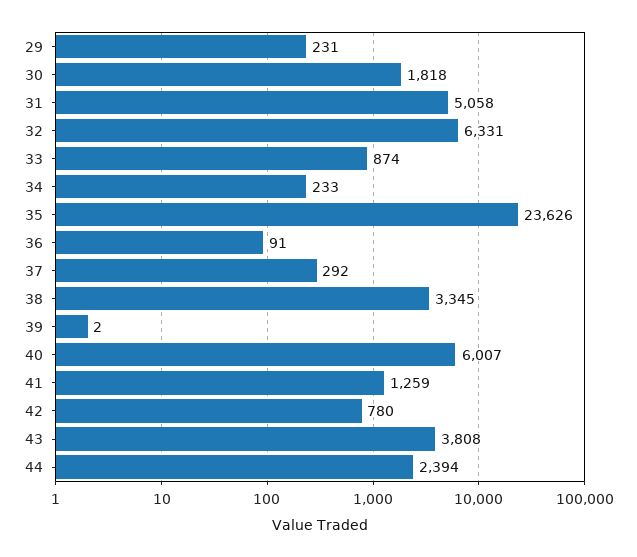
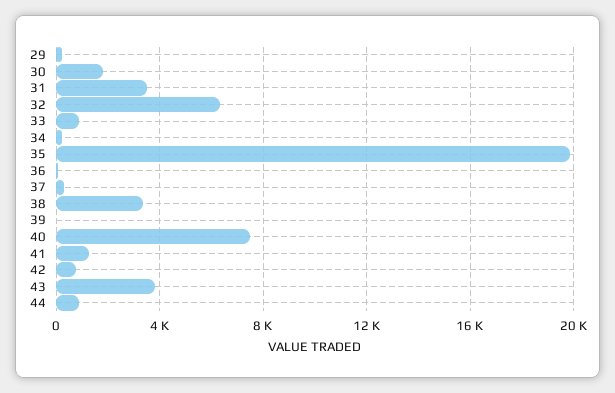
  {
    "29": 231,
    "30": 1818,
-   "31": 5058,
+   "31": 3500,
    "32": 6331,
    "33": 874,
    "34": 233,
-   "35": 23626,
+   "35": 20000,
    "36": 91,
    "37": 292,
    "38": 3345,
    "39": 2,
-   "40": 6007,
+   "40": 7500,
    "41": 1259,
    "42": 780,
    "43": 3808,
-   "44": 2394
+   "44": 1000
  }

